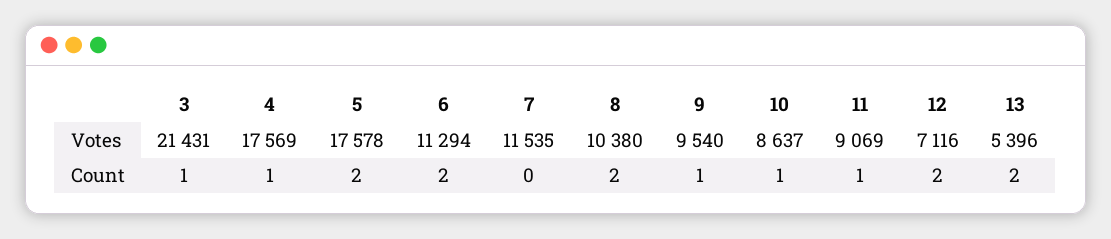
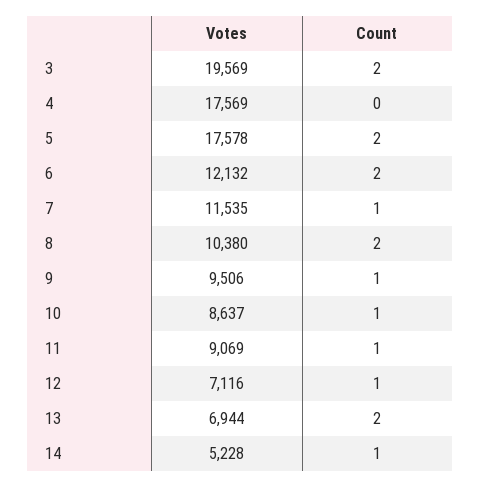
  {
    "3": {
-     "Votes": 21431,
+     "Votes": 19569,
-     "Count": 1
+     "Count": 2
    },
    "4": {
      "Votes": 17569,
-     "Count": 1
+     "Count": 0
    },
    "5": {
      "Votes": 17578,
      "Count": 2
    },
    "6": {
-     "Votes": 11294,
+     "Votes": 12132,
      "Count": 2
    },
    "7": {
      "Votes": 11535,
-     "Count": 0
+     "Count": 1
    },
    "8": {
      "Votes": 10380,
      "Count": 2
    },
    "9": {
-     "Votes": 9540,
+     "Votes": 9506,
      "Count": 1
    },
    "10": {
      "Votes": 8637,
      "Count": 1
    },
    "11": {
      "Votes": 9069,
      "Count": 1
    },
    "12": {
      "Votes": 7116,
-     "Count": 2
+     "Count": 1
    },
    "13": {
-     "Votes": 5396,
+     "Votes": 6944,
      "Count": 2
-   }
+   },
+   "14": {
+     "Votes": 5228,
+     "Count": 1
+   }
  }

